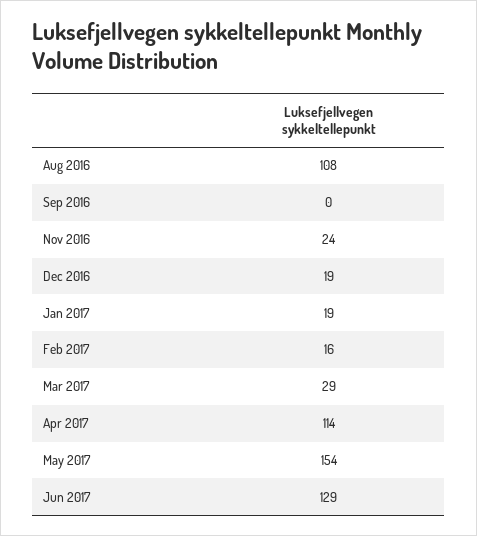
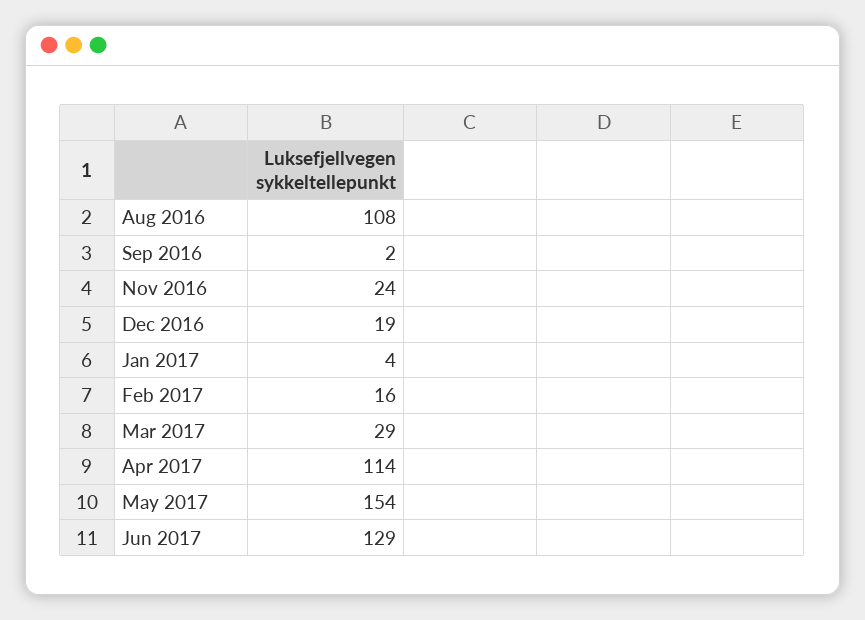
  {
    "Aug 2016": 108,
-   "Sep 2016": 0,
+   "Sep 2016": 2,
    "Nov 2016": 24,
    "Dec 2016": 19,
-   "Jan 2017": 19,
+   "Jan 2017": 4,
    "Feb 2017": 16,
    "Mar 2017": 29,
    "Apr 2017": 114,
    "May 2017": 154,
    "Jun 2017": 129
  }

